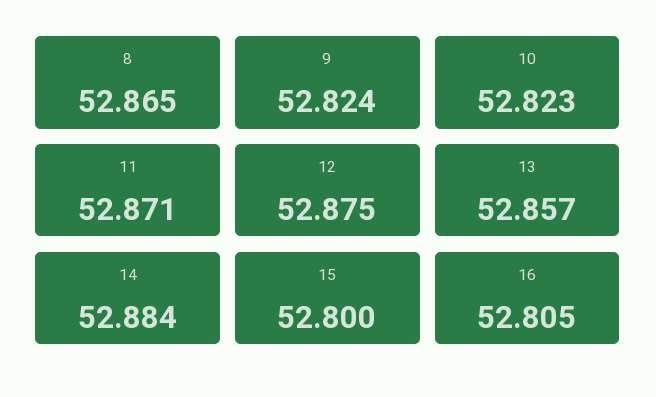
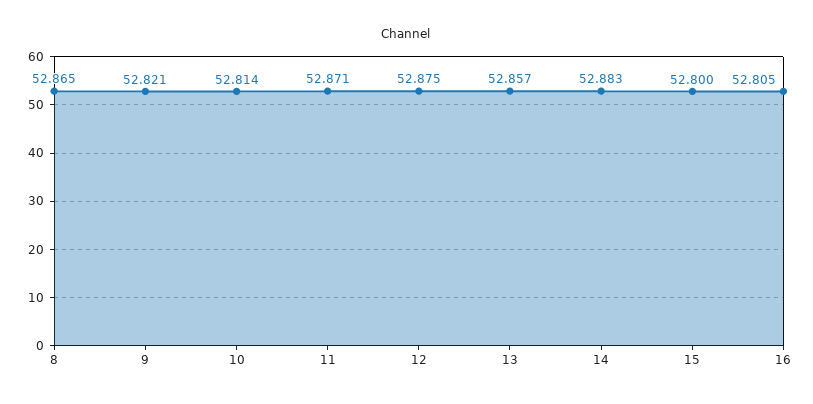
  {
    "8": 52.865,
-   "9": 52.824,
+   "9": 52.821,
-   "10": 52.823,
+   "10": 52.814,
    "11": 52.871,
    "12": 52.875,
    "13": 52.857,
-   "14": 52.884,
+   "14": 52.883,
    "15": 52.8,
    "16": 52.805
  }

